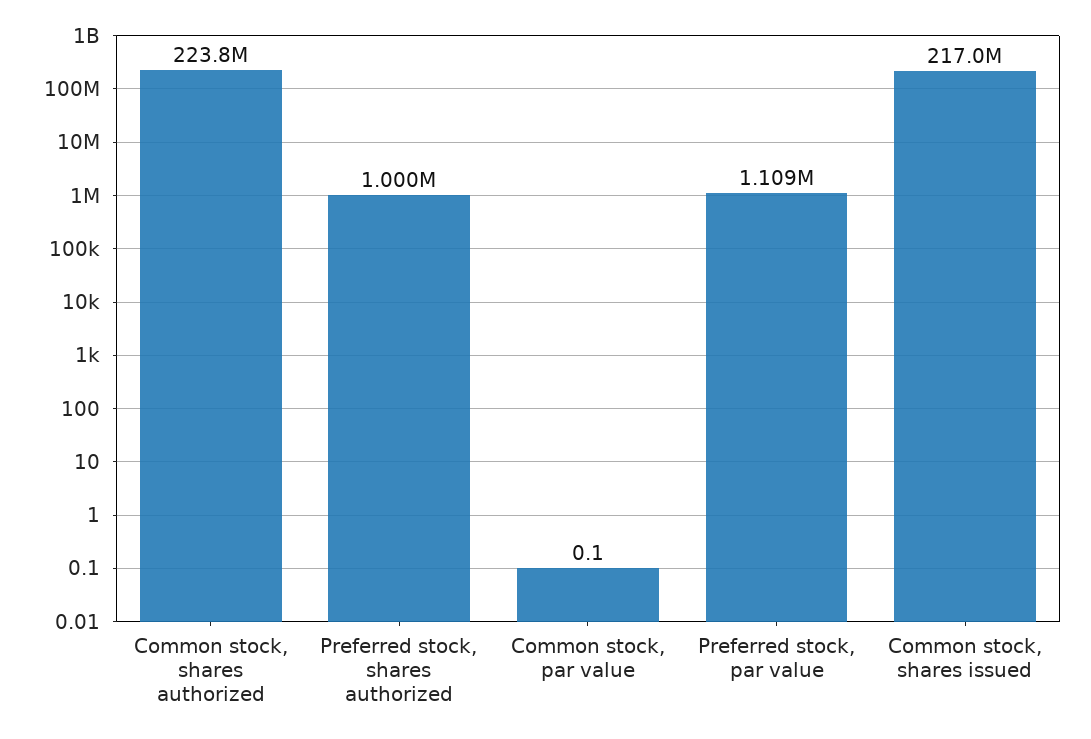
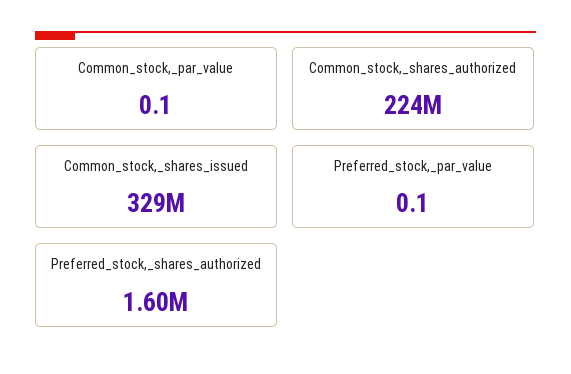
  {
    "Common stock, shares authorized": 223800000,
-   "Preferred stock, shares authorized": 1000000,
+   "Preferred stock, shares authorized": 1600000,
    "Common stock, par value": 0.1,
-   "Preferred stock, par value": 1109000,
+   "Preferred stock, par value": 0.1,
-   "Common stock, shares issued": 217000000
+   "Common stock, shares issued": 329000000
  }

